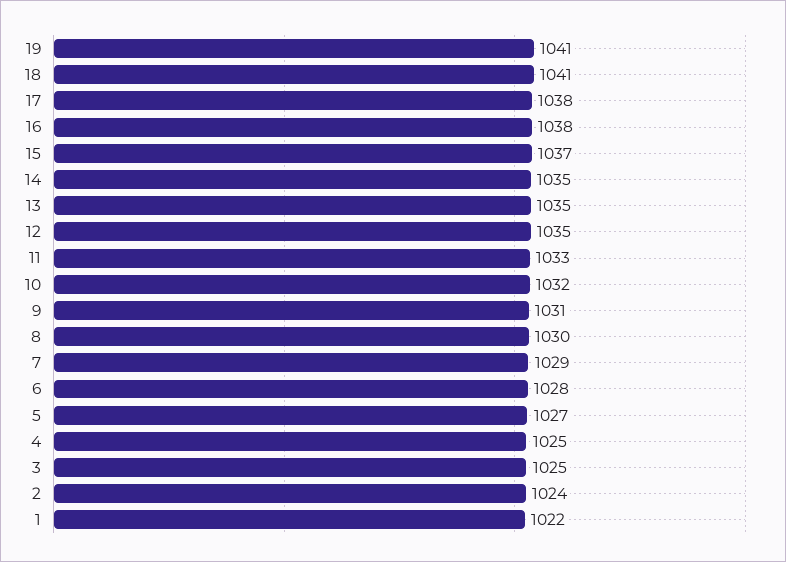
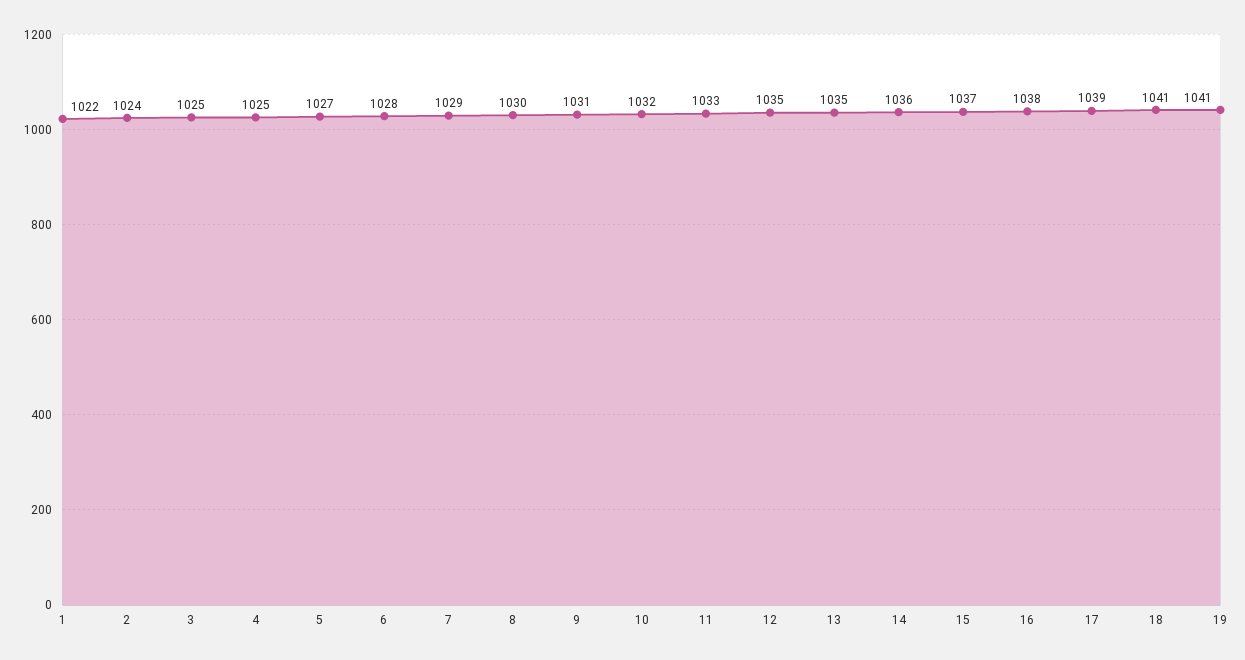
  {
    "19": 1041,
    "18": 1041,
-   "17": 1038,
+   "17": 1039,
    "16": 1038,
    "15": 1037,
-   "14": 1035,
+   "14": 1036,
    "13": 1035,
    "12": 1035,
    "11": 1033,
    "10": 1032,
    "9": 1031,
    "8": 1030,
    "7": 1029,
    "6": 1028,
    "5": 1027,
    "4": 1025,
    "3": 1025,
    "2": 1024,
    "1": 1022
  }

